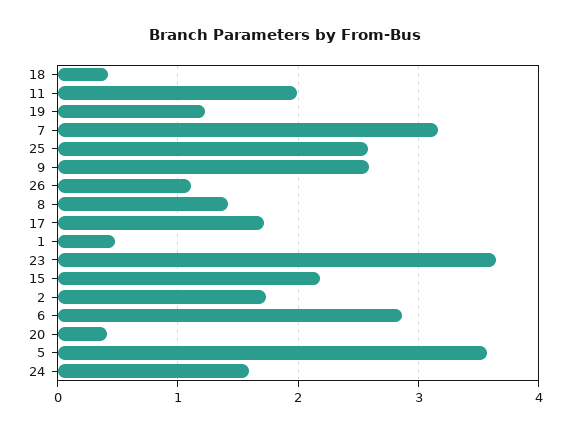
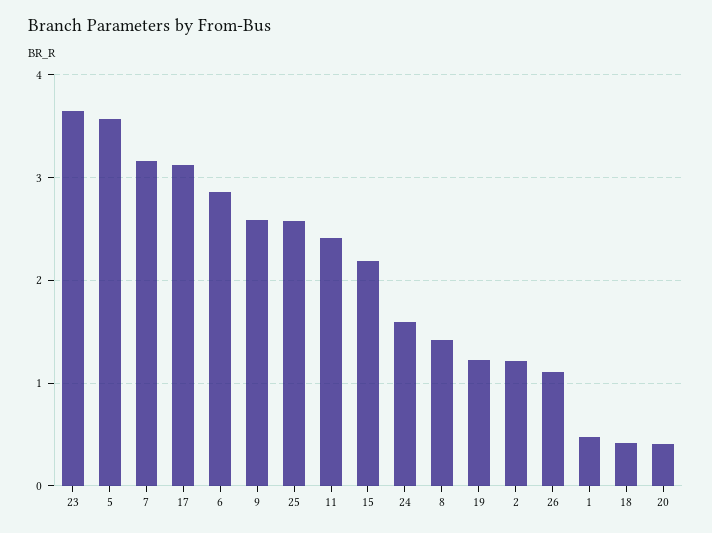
  {
    "18": 0.4,
-   "11": 2,
+   "11": 2.4,
    "19": 1.2,
    "7": 3.2,
    "25": 2.6,
    "9": 2.6,
    "26": 1.1,
    "8": 1.4,
-   "17": 1.7,
+   "17": 3.1,
    "1": 0.5,
    "23": 3.6,
    "15": 2.2,
-   "2": 1.7,
+   "2": 1.2,
    "6": 2.9,
    "20": 0.4,
    "5": 3.6,
    "24": 1.6
  }

